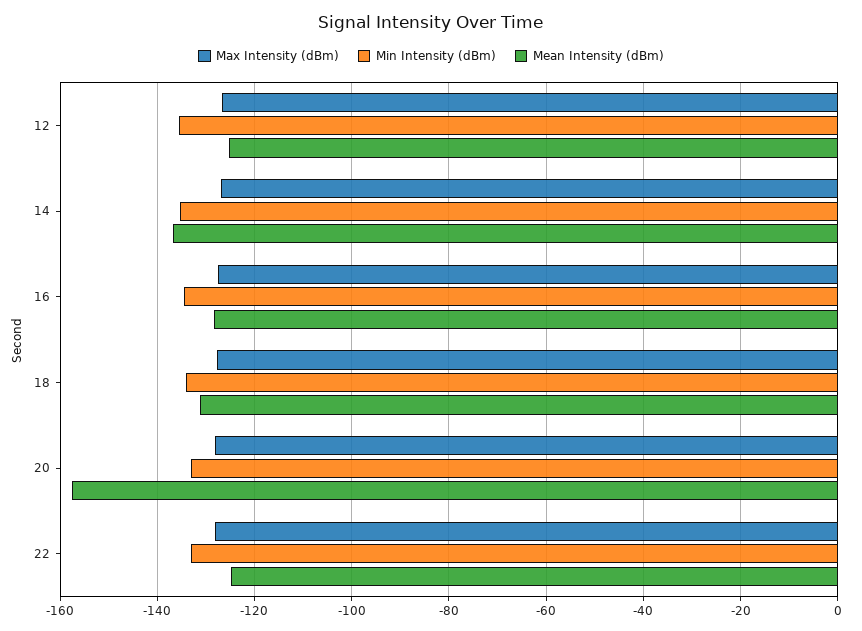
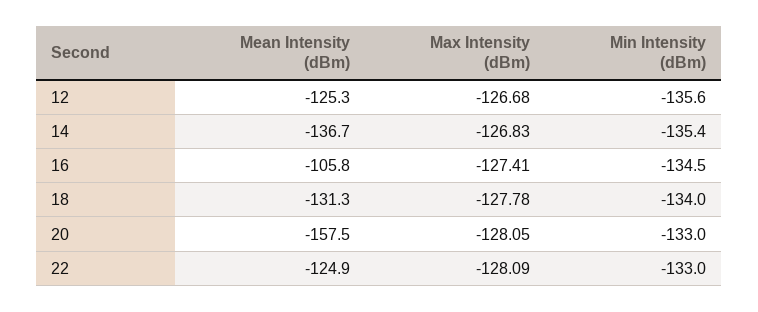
  {
    "Max Intensity (dBm)": {
      "12": -126.68,
      "14": -126.83,
      "16": -127.41,
      "18": -127.78,
      "20": -128.05,
      "22": -128.09
    },
    "Min Intensity (dBm)": {
      "12": -135.6,
      "14": -135.4,
      "16": -134.5,
      "18": -134,
      "20": -133,
      "22": -133
    },
    "Mean Intensity (dBm)": {
      "12": -125.3,
      "14": -136.7,
-     "16": -128,
+     "16": -105.8,
      "18": -131.3,
      "20": -157.5,
      "22": -124.9
    }
  }

